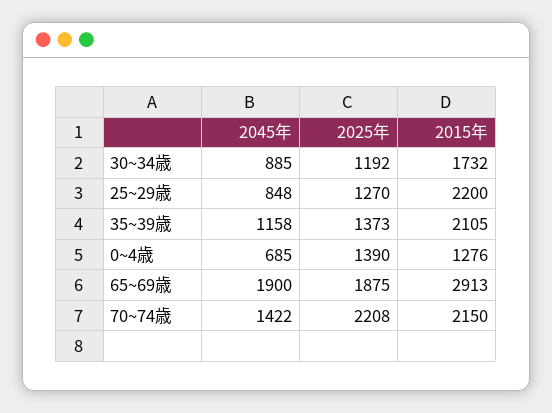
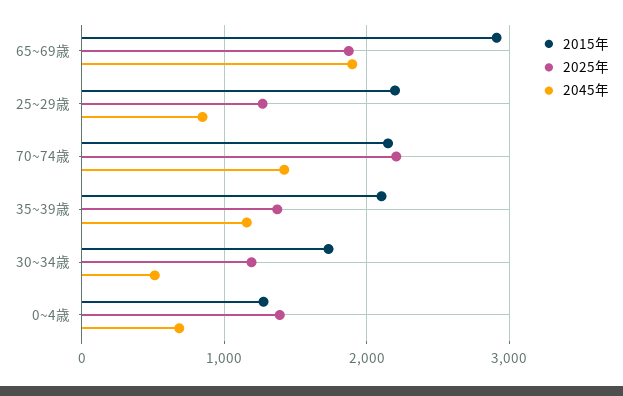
  {
    "2045年": {
-     "30~34歳": 885,
+     "30~34歳": 500,
      "25~29歳": 848,
      "35~39歳": 1158,
      "0~4歳": 685,
      "65~69歳": 1900,
      "70~74歳": 1422
    },
    "2025年": {
      "30~34歳": 1192,
      "25~29歳": 1270,
      "35~39歳": 1373,
      "0~4歳": 1390,
      "65~69歳": 1875,
      "70~74歳": 2208
    },
    "2015年": {
      "30~34歳": 1732,
      "25~29歳": 2200,
      "35~39歳": 2105,
      "0~4歳": 1276,
      "65~69歳": 2913,
      "70~74歳": 2150
    }
  }

